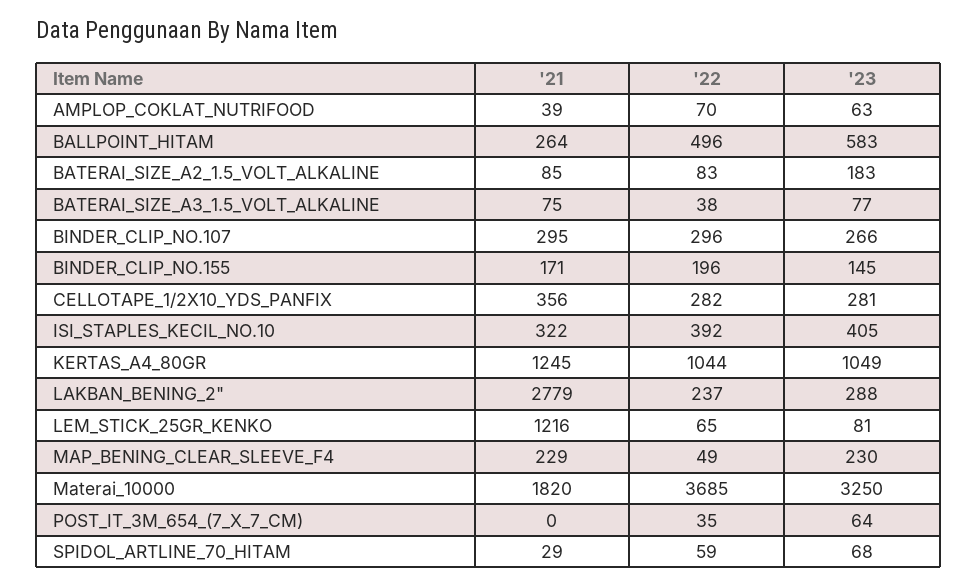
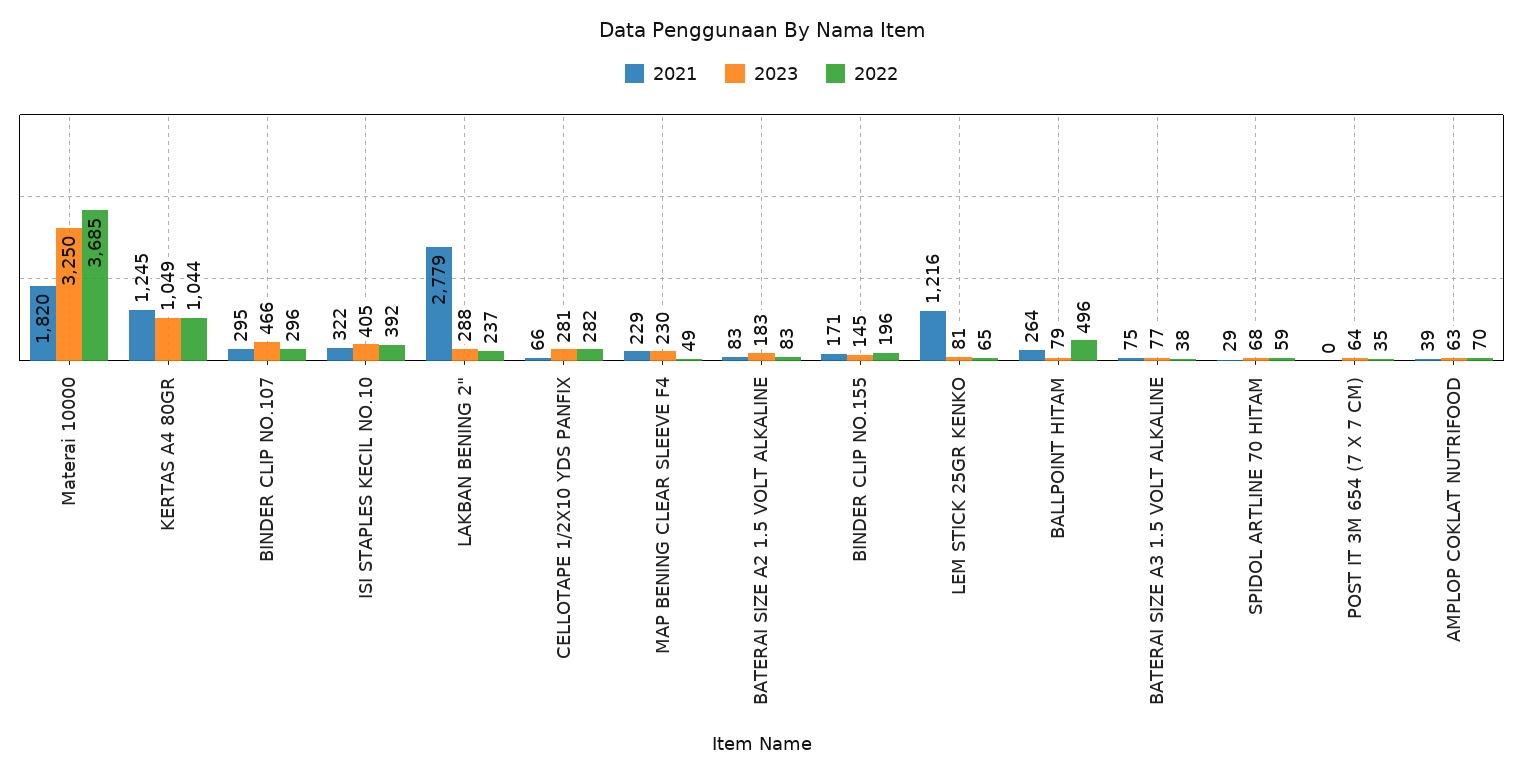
  {
    "'21": {
      "AMPLOP_COKLAT_NUTRIFOOD": 39,
      "BALLPOINT_HITAM": 264,
-     "BATERAI_SIZE_A2_1.5_VOLT_ALKALINE": 85,
+     "BATERAI_SIZE_A2_1.5_VOLT_ALKALINE": 83,
      "BATERAI_SIZE_A3_1.5_VOLT_ALKALINE": 75,
      "BINDER_CLIP_NO.107": 295,
      "BINDER_CLIP_NO.155": 171,
-     "CELLOTAPE_1/2X10_YDS_PANFIX": 356,
+     "CELLOTAPE_1/2X10_YDS_PANFIX": 66,
      "ISI_STAPLES_KECIL_NO.10": 322,
      "KERTAS_A4_80GR": 1245,
      "LAKBAN_BENING_2\"": 2779,
      "LEM_STICK_25GR_KENKO": 1216,
      "MAP_BENING_CLEAR_SLEEVE_F4": 229,
      "Materai_10000": 1820,
      "POST_IT_3M_654_(7_X_7_CM)": 0,
      "SPIDOL_ARTLINE_70_HITAM": 29
    },
    "'22": {
      "AMPLOP_COKLAT_NUTRIFOOD": 70,
      "BALLPOINT_HITAM": 496,
      "BATERAI_SIZE_A2_1.5_VOLT_ALKALINE": 83,
      "BATERAI_SIZE_A3_1.5_VOLT_ALKALINE": 38,
      "BINDER_CLIP_NO.107": 296,
      "BINDER_CLIP_NO.155": 196,
      "CELLOTAPE_1/2X10_YDS_PANFIX": 282,
      "ISI_STAPLES_KECIL_NO.10": 392,
      "KERTAS_A4_80GR": 1044,
      "LAKBAN_BENING_2\"": 237,
      "LEM_STICK_25GR_KENKO": 65,
      "MAP_BENING_CLEAR_SLEEVE_F4": 49,
      "Materai_10000": 3685,
      "POST_IT_3M_654_(7_X_7_CM)": 35,
      "SPIDOL_ARTLINE_70_HITAM": 59
    },
    "'23": {
      "AMPLOP_COKLAT_NUTRIFOOD": 63,
-     "BALLPOINT_HITAM": 583,
+     "BALLPOINT_HITAM": 79,
      "BATERAI_SIZE_A2_1.5_VOLT_ALKALINE": 183,
      "BATERAI_SIZE_A3_1.5_VOLT_ALKALINE": 77,
-     "BINDER_CLIP_NO.107": 266,
+     "BINDER_CLIP_NO.107": 466,
      "BINDER_CLIP_NO.155": 145,
      "CELLOTAPE_1/2X10_YDS_PANFIX": 281,
      "ISI_STAPLES_KECIL_NO.10": 405,
      "KERTAS_A4_80GR": 1049,
      "LAKBAN_BENING_2\"": 288,
      "LEM_STICK_25GR_KENKO": 81,
      "MAP_BENING_CLEAR_SLEEVE_F4": 230,
      "Materai_10000": 3250,
      "POST_IT_3M_654_(7_X_7_CM)": 64,
      "SPIDOL_ARTLINE_70_HITAM": 68
    }
  }

